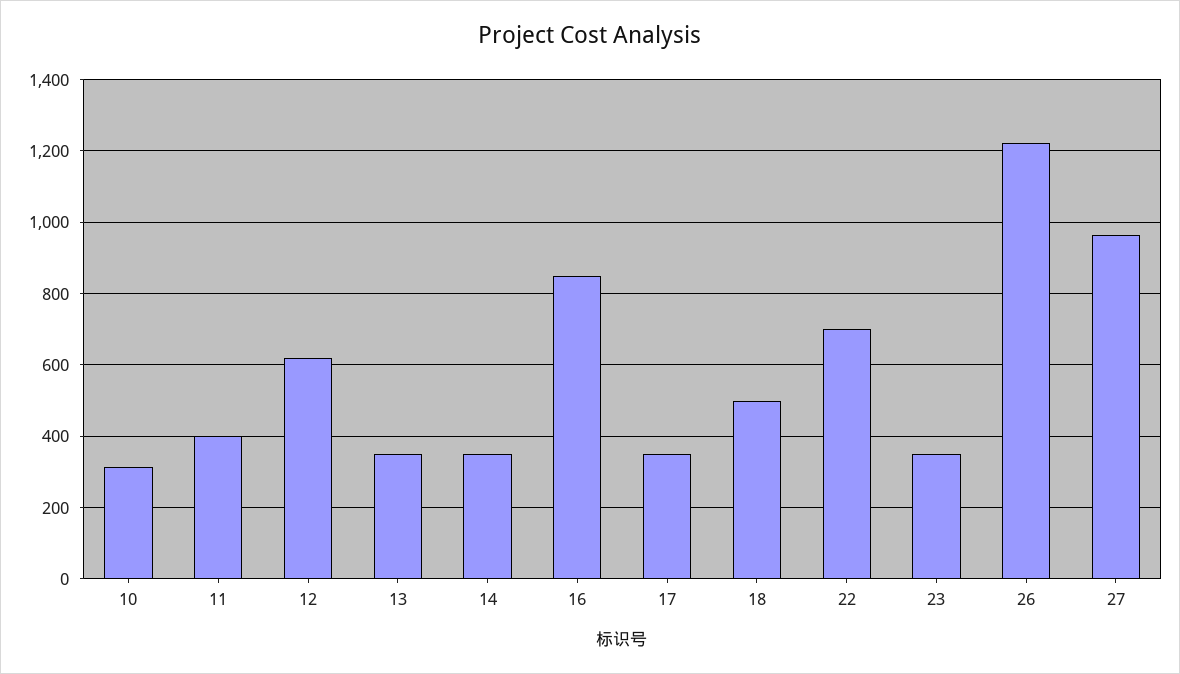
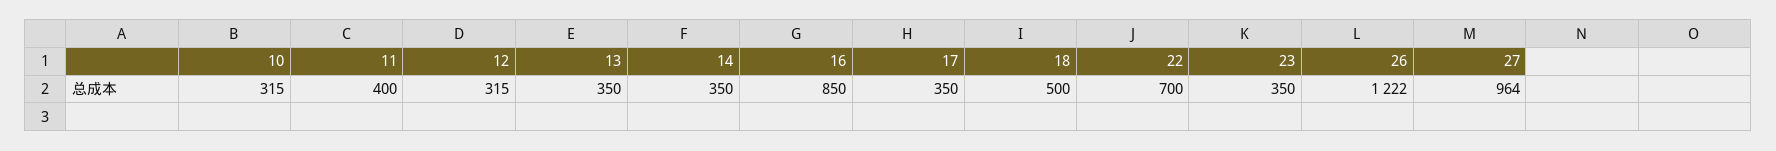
  {
    "10": 315,
    "11": 400,
-   "12": 620,
+   "12": 315,
    "13": 350,
    "14": 350,
    "16": 850,
    "17": 350,
    "18": 500,
    "22": 700,
    "23": 350,
    "26": 1222,
    "27": 964
  }

